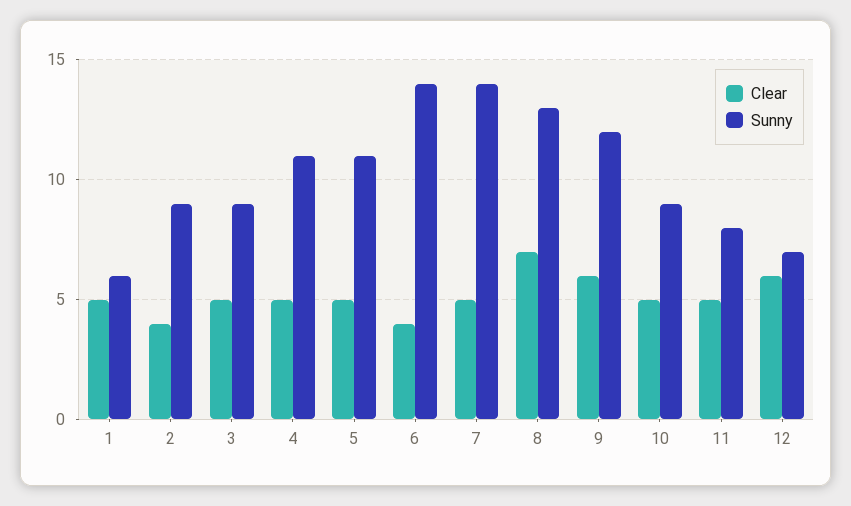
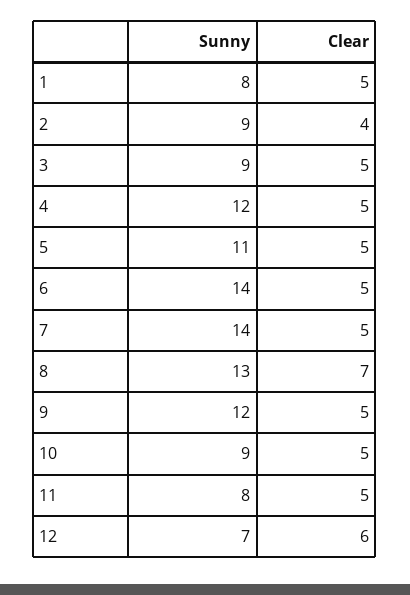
  {
    "Clear": {
      "1": 5,
      "2": 4,
      "3": 5,
      "4": 5,
      "5": 5,
-     "6": 4,
+     "6": 5,
      "7": 5,
      "8": 7,
-     "9": 6,
+     "9": 5,
      "10": 5,
      "11": 5,
      "12": 6
    },
    "Sunny": {
-     "1": 6,
+     "1": 8,
      "2": 9,
      "3": 9,
-     "4": 11,
+     "4": 12,
      "5": 11,
      "6": 14,
      "7": 14,
      "8": 13,
      "9": 12,
      "10": 9,
      "11": 8,
      "12": 7
    }
  }

